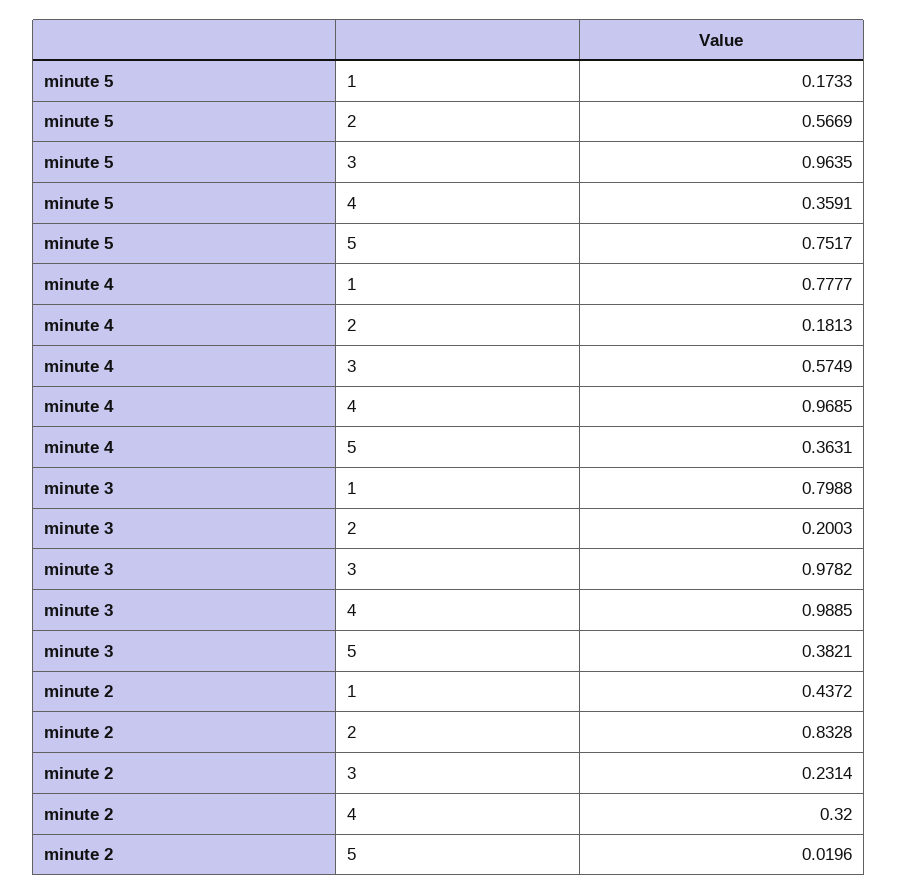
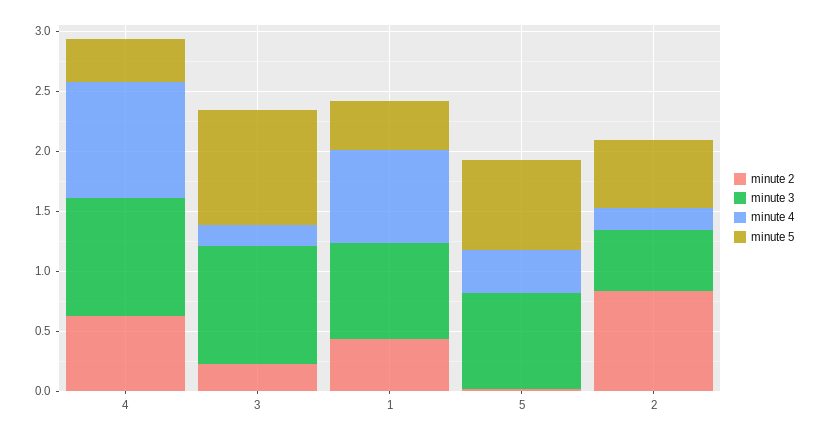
  {
    "minute 5": {
-     "1": 0.1733,
+     "1": 0.4,
      "2": 0.5669,
      "3": 0.9635,
      "4": 0.3591,
      "5": 0.7517
    },
    "minute 4": {
      "1": 0.7777,
      "2": 0.1813,
-     "3": 0.5749,
+     "3": 0.2,
      "4": 0.9685,
      "5": 0.3631
    },
    "minute 3": {
      "1": 0.7988,
-     "2": 0.2003,
+     "2": 0.5,
      "3": 0.9782,
      "4": 0.9885,
-     "5": 0.3821
+     "5": 0.8
    },
    "minute 2": {
      "1": 0.4372,
      "2": 0.8328,
      "3": 0.2314,
-     "4": 0.32,
+     "4": 0.6,
      "5": 0.0196
    }
  }

